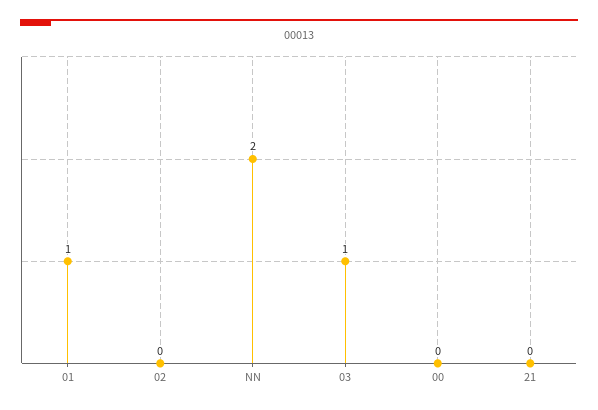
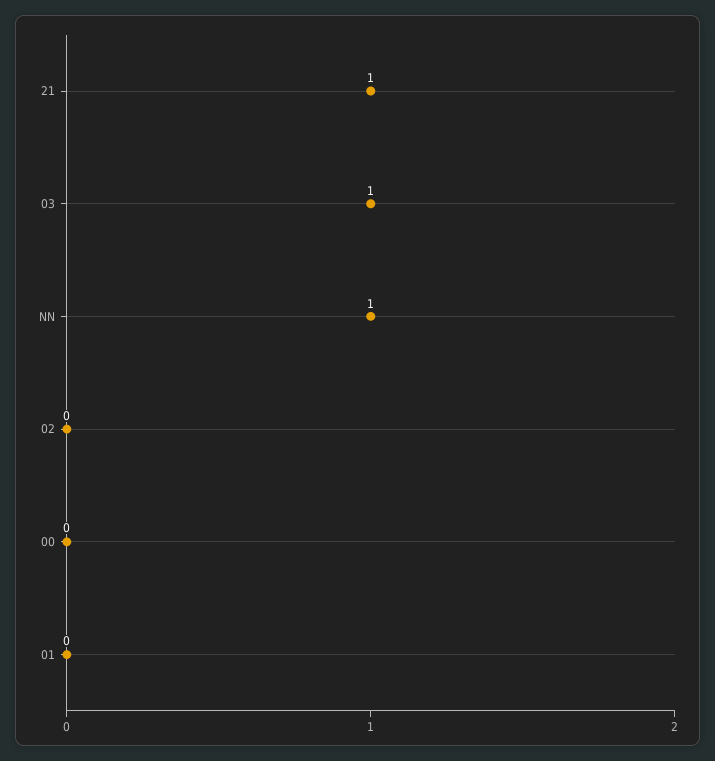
  {
-   "01": 1,
+   "01": 0,
    "02": 0,
-   "NN": 2,
+   "NN": 1,
    "03": 1,
    "00": 0,
-   "21": 0
+   "21": 1
  }

